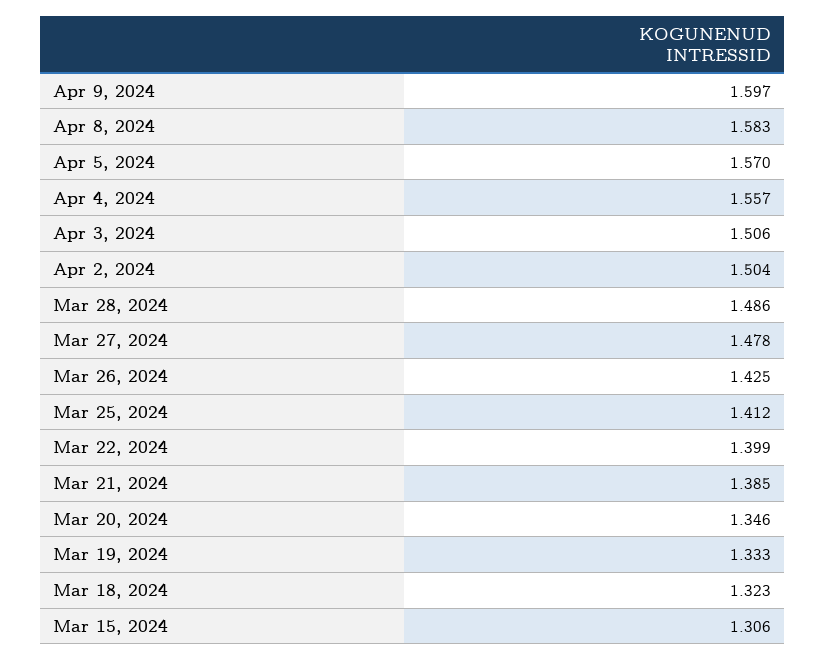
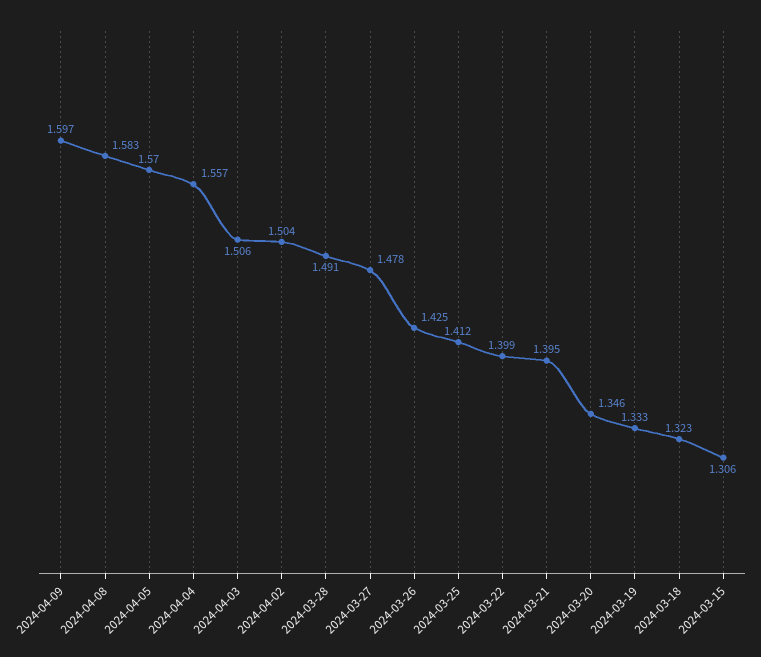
  {
    "Apr 9, 2024": 1.597,
    "Apr 8, 2024": 1.583,
    "Apr 5, 2024": 1.57,
    "Apr 4, 2024": 1.557,
    "Apr 3, 2024": 1.506,
    "Apr 2, 2024": 1.504,
-   "Mar 28, 2024": 1.486,
+   "Mar 28, 2024": 1.491,
    "Mar 27, 2024": 1.478,
    "Mar 26, 2024": 1.425,
    "Mar 25, 2024": 1.412,
    "Mar 22, 2024": 1.399,
-   "Mar 21, 2024": 1.385,
+   "Mar 21, 2024": 1.395,
    "Mar 20, 2024": 1.346,
    "Mar 19, 2024": 1.333,
    "Mar 18, 2024": 1.323,
    "Mar 15, 2024": 1.306
  }

